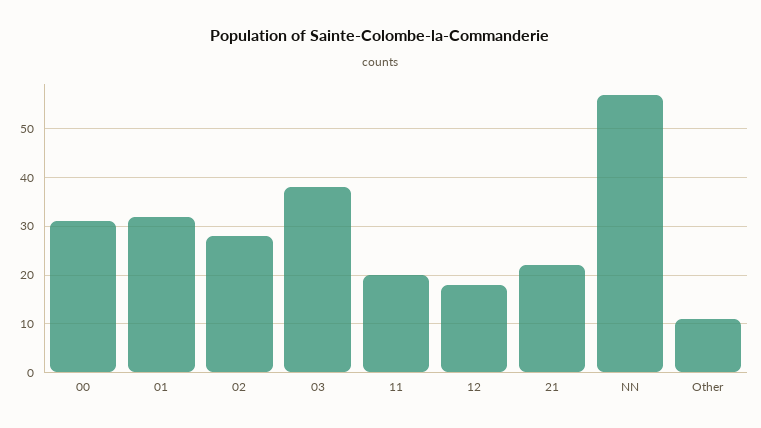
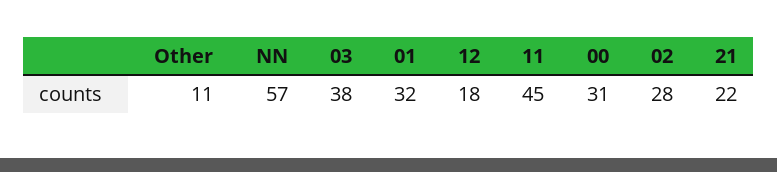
  {
    "00": 31,
    "01": 32,
    "02": 28,
    "03": 38,
-   "11": 20,
+   "11": 45,
    "12": 18,
    "21": 22,
    "NN": 57,
    "Other": 11
  }

